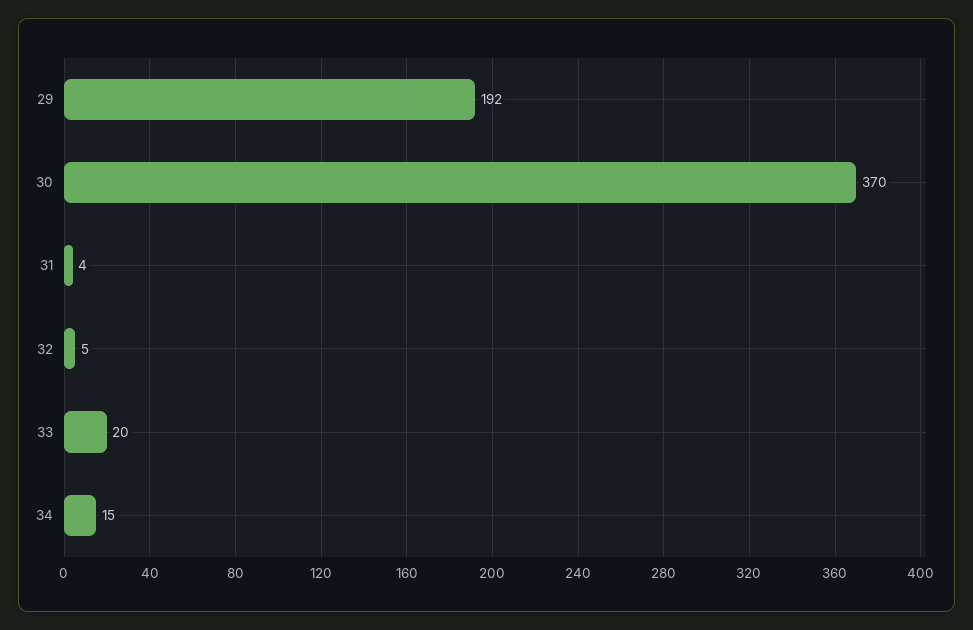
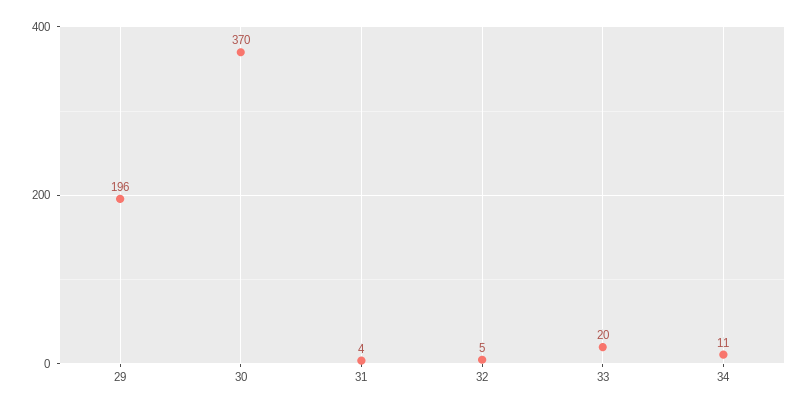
  {
-   "29": 192,
+   "29": 196,
    "30": 370,
    "31": 4,
    "32": 5,
    "33": 20,
-   "34": 15
+   "34": 11
  }

